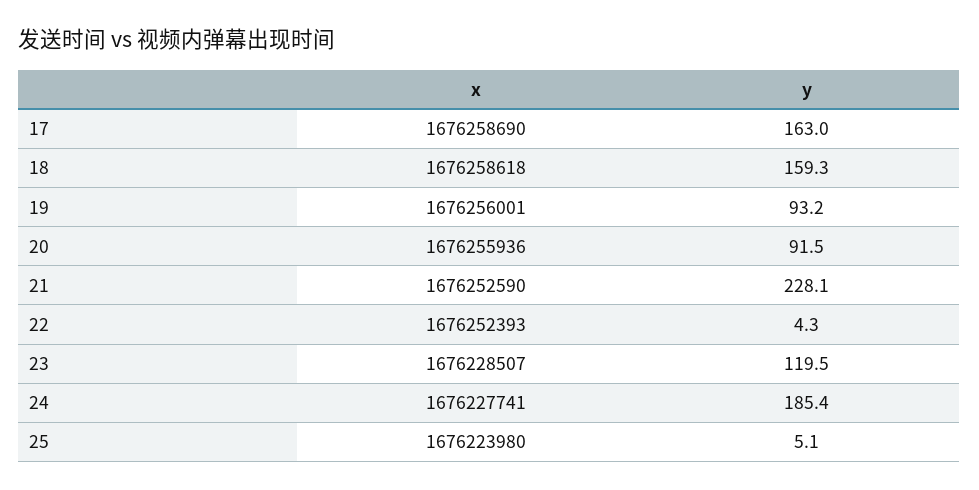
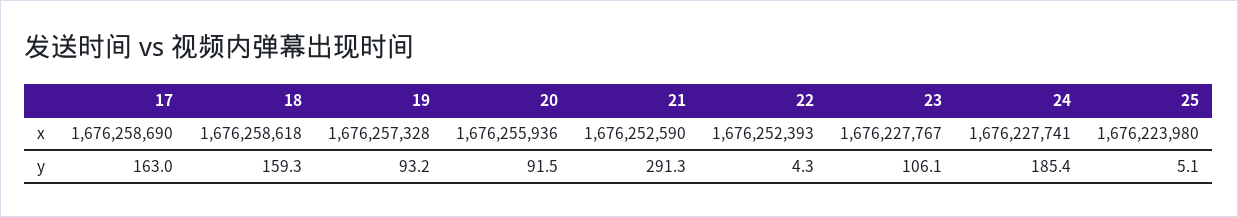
  {
    "x": {
      "17": 1676258690,
      "18": 1676258618,
-     "19": 1676256001,
+     "19": 1676257328,
      "20": 1676255936,
      "21": 1676252590,
      "22": 1676252393,
-     "23": 1676228507,
+     "23": 1676227767,
      "24": 1676227741,
      "25": 1676223980
    },
    "y": {
      "17": 163,
      "18": 159.3,
      "19": 93.2,
      "20": 91.5,
-     "21": 228.1,
+     "21": 291.3,
      "22": 4.3,
-     "23": 119.5,
+     "23": 106.1,
      "24": 185.4,
      "25": 5.1
    }
  }

